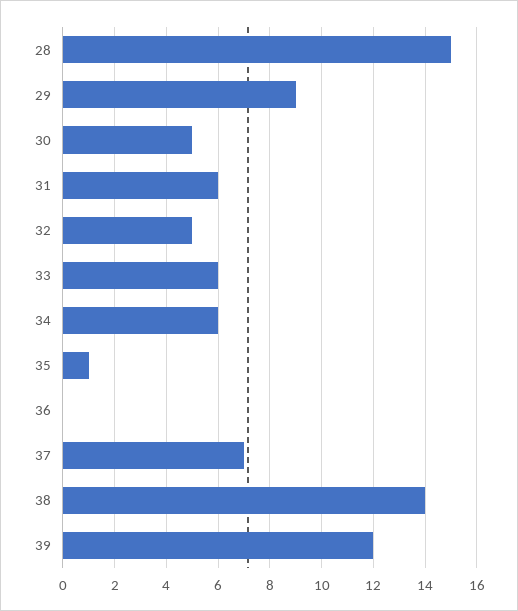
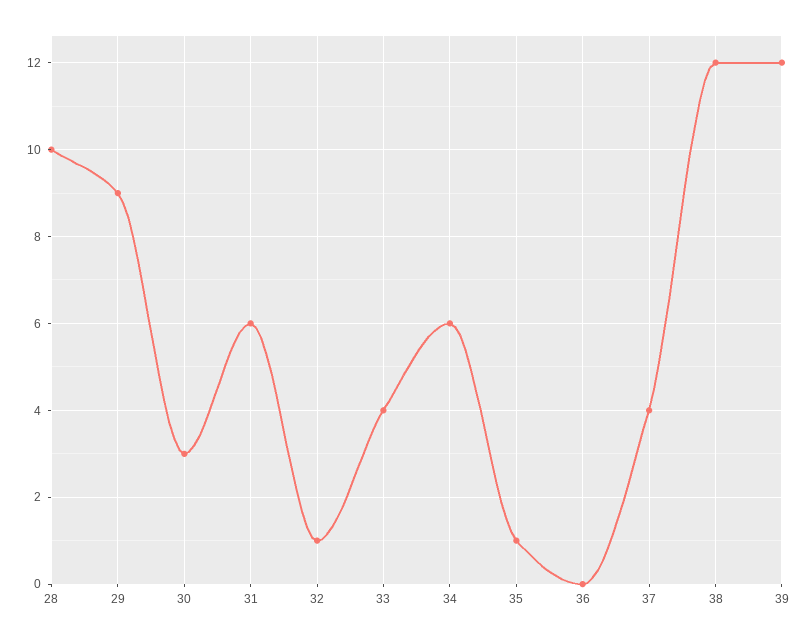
  {
-   "28": 15,
+   "28": 10,
    "29": 9,
-   "30": 5,
+   "30": 3,
    "31": 6,
-   "32": 5,
+   "32": 1,
-   "33": 6,
+   "33": 4,
    "34": 6,
    "35": 1,
    "36": 0,
-   "37": 7,
+   "37": 4,
-   "38": 14,
+   "38": 12,
    "39": 12
  }

